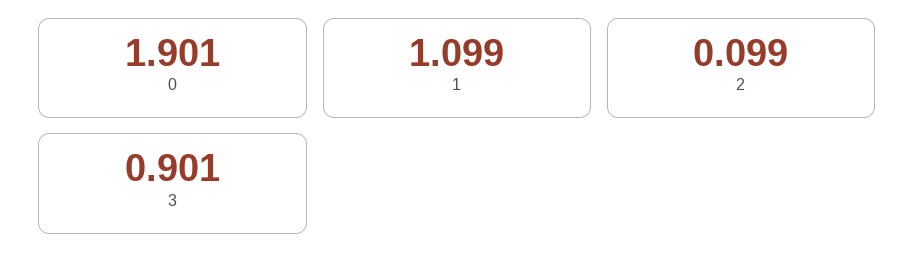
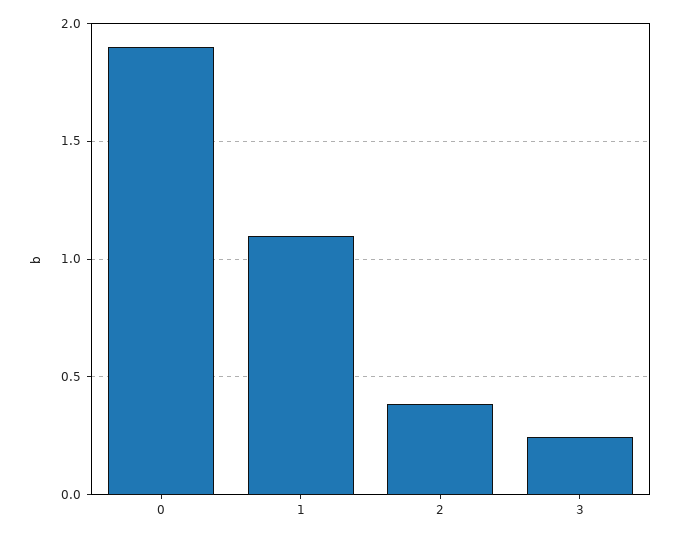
  {
    "0": 1.901,
    "1": 1.099,
-   "2": 0.099,
+   "2": 0.4,
-   "3": 0.901
+   "3": 0.25
  }

